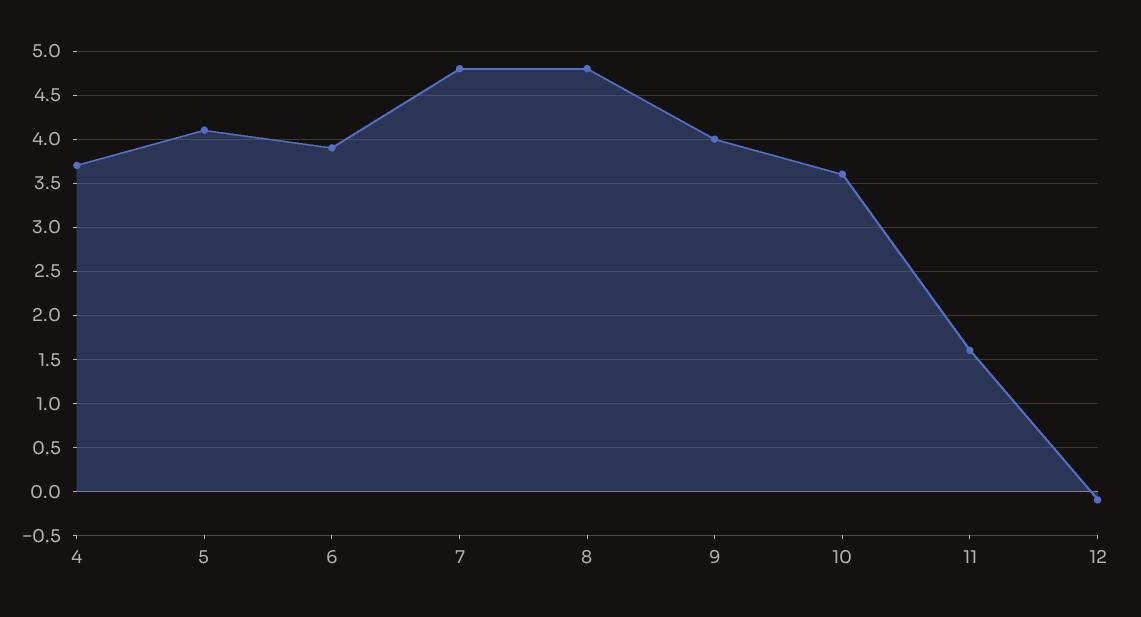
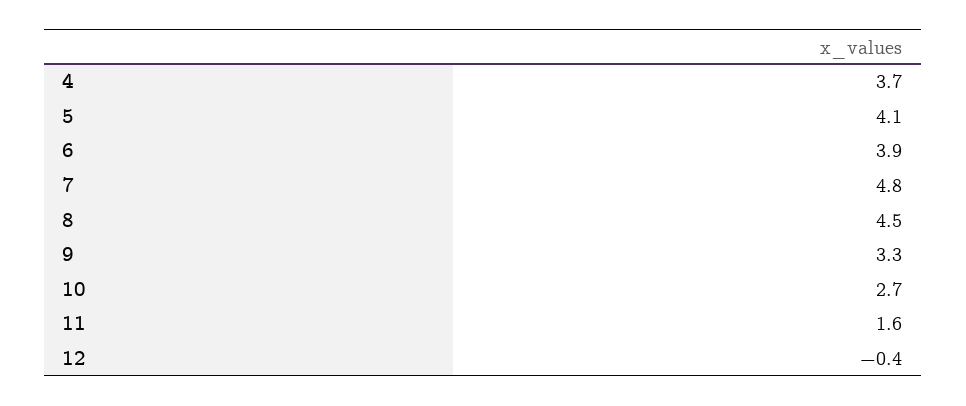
  {
    "4": 3.7,
    "5": 4.1,
    "6": 3.9,
    "7": 4.8,
-   "8": 4.8,
+   "8": 4.5,
-   "9": 4,
+   "9": 3.3,
-   "10": 3.6,
+   "10": 2.7,
    "11": 1.6,
-   "12": -0.1
+   "12": -0.4
  }

